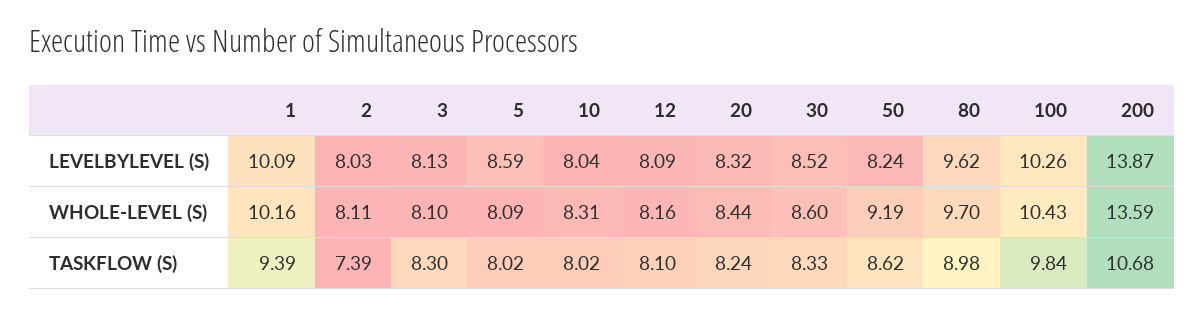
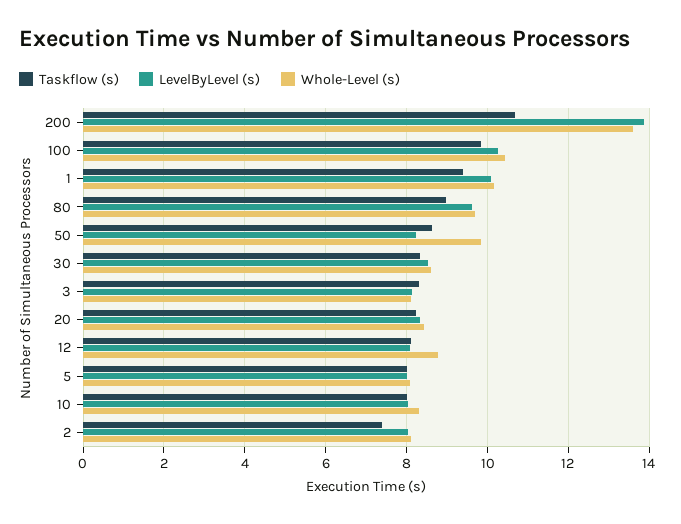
  {
    "LEVELBYLEVEL (S)": {
      "1": 10.09,
      "2": 8.03,
      "3": 8.13,
-     "5": 8.59,
+     "5": 8,
      "10": 8.04,
      "12": 8.09,
      "20": 8.32,
      "30": 8.52,
      "50": 8.24,
      "80": 9.62,
      "100": 10.26,
      "200": 13.87
    },
    "WHOLE-LEVEL (S)": {
      "1": 10.16,
      "2": 8.11,
      "3": 8.1,
      "5": 8.09,
      "10": 8.31,
-     "12": 8.16,
+     "12": 8.8,
      "20": 8.44,
      "30": 8.6,
-     "50": 9.19,
+     "50": 9.8,
      "80": 9.7,
      "100": 10.43,
      "200": 13.59
    },
    "TASKFLOW (S)": {
      "1": 9.39,
      "2": 7.39,
      "3": 8.3,
      "5": 8.02,
      "10": 8.02,
      "12": 8.1,
      "20": 8.24,
      "30": 8.33,
      "50": 8.62,
      "80": 8.98,
      "100": 9.84,
      "200": 10.68
    }
  }

